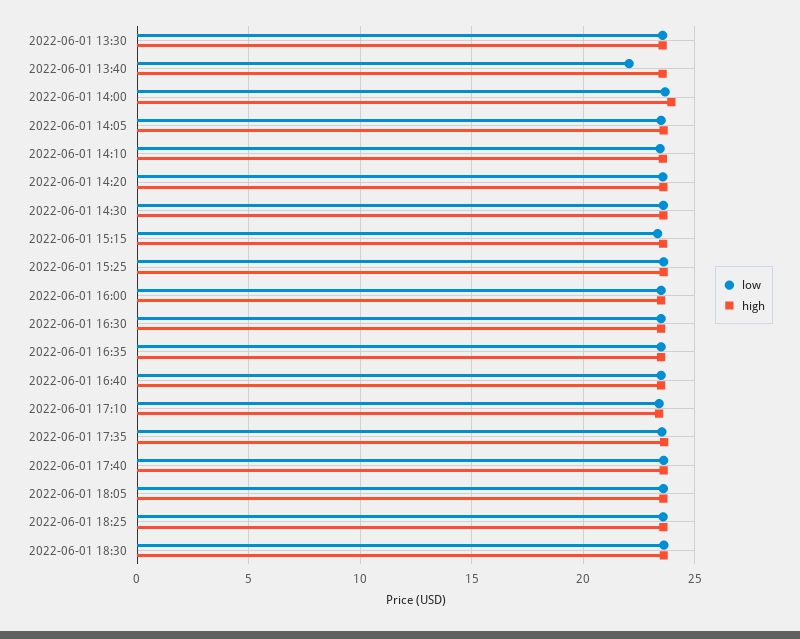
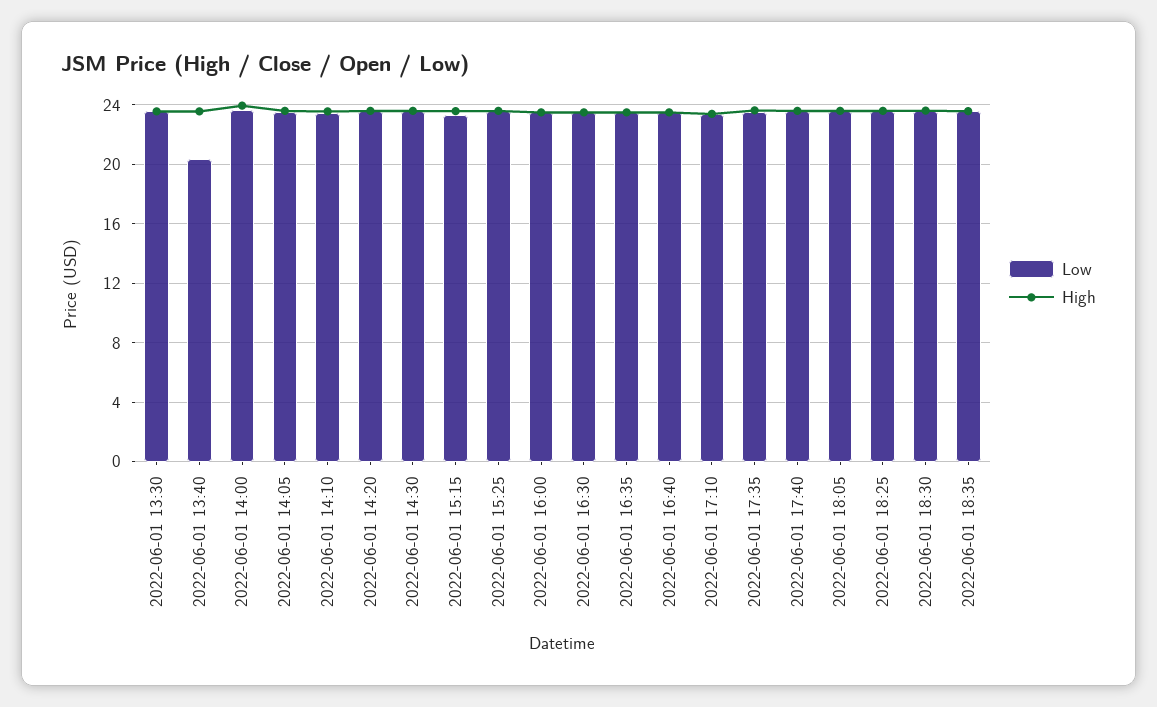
  {
    "low": {
      "2022-06-01 13:30": 23.5,
-     "2022-06-01 13:40": 22,
+     "2022-06-01 13:40": 20.5,
      "2022-06-01 14:00": 23.5,
      "2022-06-01 14:05": 23.5,
      "2022-06-01 14:10": 23.5,
      "2022-06-01 14:20": 23.5,
      "2022-06-01 14:30": 23.5,
      "2022-06-01 15:15": 23.5,
      "2022-06-01 15:25": 23.5,
      "2022-06-01 16:00": 23.5,
      "2022-06-01 16:30": 23.5,
      "2022-06-01 16:35": 23.5,
      "2022-06-01 16:40": 23.5,
      "2022-06-01 17:10": 23.5,
      "2022-06-01 17:35": 23.5,
      "2022-06-01 17:40": 23.5,
      "2022-06-01 18:05": 23.5,
      "2022-06-01 18:25": 23.5,
-     "2022-06-01 18:30": 23.5
+     "2022-06-01 18:30": 23.5,
+     "2022-06-01 18:35": 23.5
    },
    "high": {
      "2022-06-01 13:30": 23.5,
      "2022-06-01 13:40": 23.5,
      "2022-06-01 14:00": 24,
      "2022-06-01 14:05": 23.5,
      "2022-06-01 14:10": 23.5,
      "2022-06-01 14:20": 23.5,
      "2022-06-01 14:30": 23.5,
      "2022-06-01 15:15": 23.5,
      "2022-06-01 15:25": 23.5,
      "2022-06-01 16:00": 23.5,
      "2022-06-01 16:30": 23.5,
      "2022-06-01 16:35": 23.5,
      "2022-06-01 16:40": 23.5,
      "2022-06-01 17:10": 23.5,
      "2022-06-01 17:35": 23.5,
      "2022-06-01 17:40": 23.5,
      "2022-06-01 18:05": 23.5,
      "2022-06-01 18:25": 23.5,
-     "2022-06-01 18:30": 23.5
+     "2022-06-01 18:30": 23.5,
+     "2022-06-01 18:35": 23.5
    }
  }

